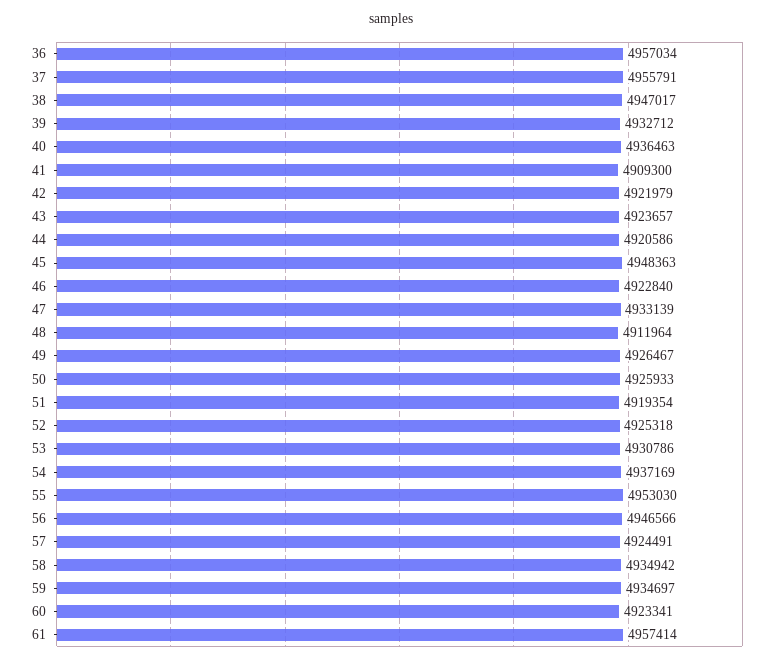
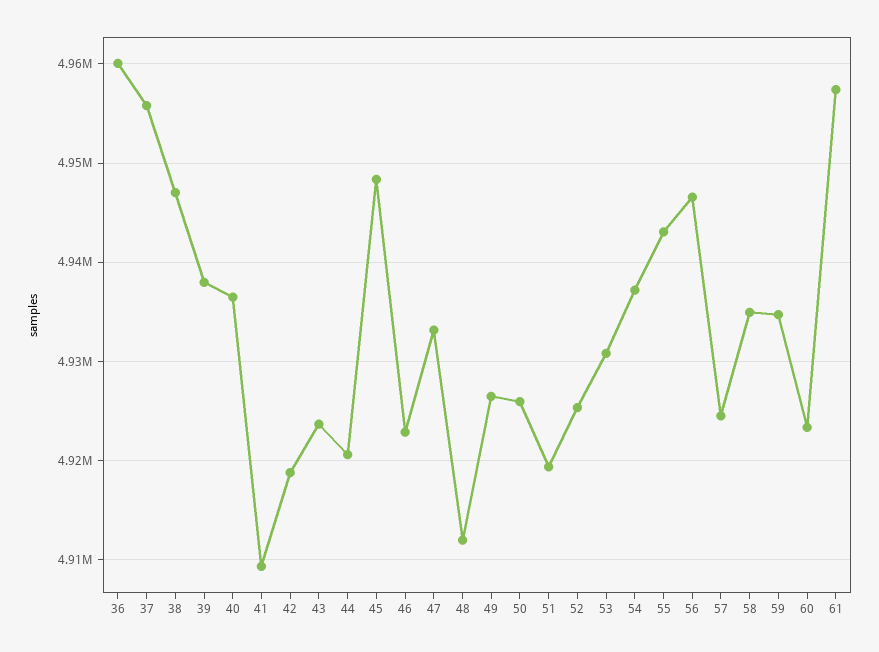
  {
-   "36": 4957034,
+   "36": 4960000,
    "37": 4955791,
    "38": 4947017,
-   "39": 4932712,
+   "39": 4938000,
    "40": 4936463,
    "41": 4909300,
-   "42": 4921979,
+   "42": 4919000,
    "43": 4923657,
    "44": 4920586,
    "45": 4948363,
    "46": 4922840,
    "47": 4933139,
    "48": 4911964,
    "49": 4926467,
    "50": 4925933,
    "51": 4919354,
    "52": 4925318,
    "53": 4930786,
    "54": 4937169,
-   "55": 4953030,
+   "55": 4943000,
    "56": 4946566,
    "57": 4924491,
    "58": 4934942,
    "59": 4934697,
    "60": 4923341,
    "61": 4957414
  }

